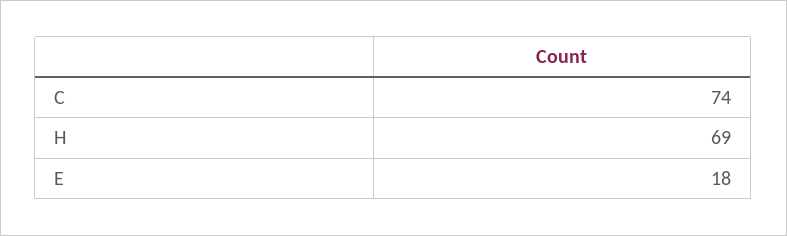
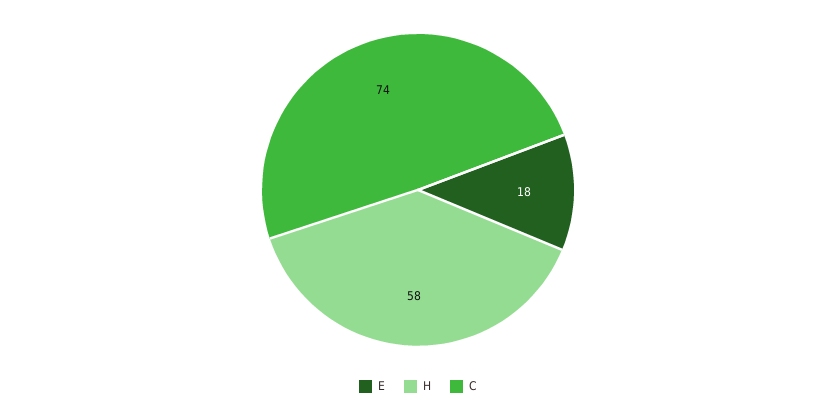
  {
    "C": 74,
-   "H": 69,
+   "H": 58,
    "E": 18
  }

